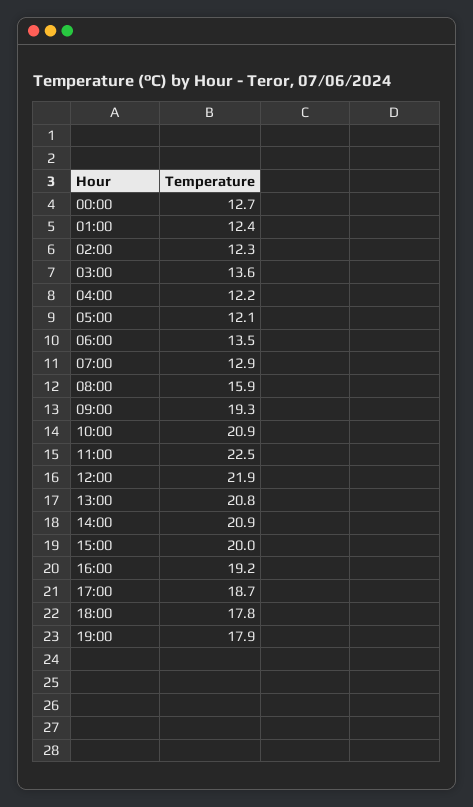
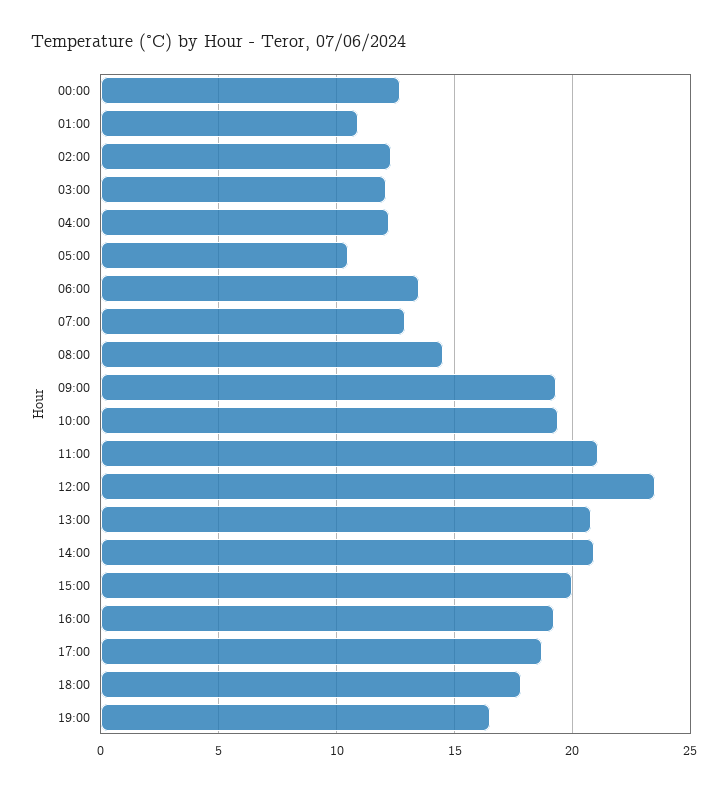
  {
    "00:00": 12.7,
-   "01:00": 12.4,
+   "01:00": 11,
    "02:00": 12.3,
-   "03:00": 13.6,
+   "03:00": 12,
    "04:00": 12.2,
-   "05:00": 12.1,
+   "05:00": 10.5,
    "06:00": 13.5,
    "07:00": 12.9,
-   "08:00": 15.9,
+   "08:00": 14.5,
    "09:00": 19.3,
-   "10:00": 20.9,
+   "10:00": 19.5,
-   "11:00": 22.5,
+   "11:00": 21,
-   "12:00": 21.9,
+   "12:00": 23.5,
    "13:00": 20.8,
    "14:00": 20.9,
    "15:00": 20,
    "16:00": 19.2,
    "17:00": 18.7,
    "18:00": 17.8,
-   "19:00": 17.9
+   "19:00": 16.5
  }

